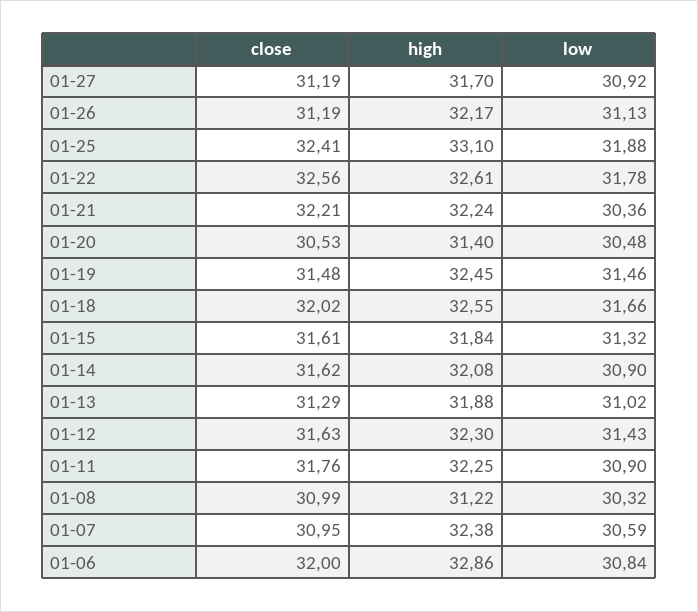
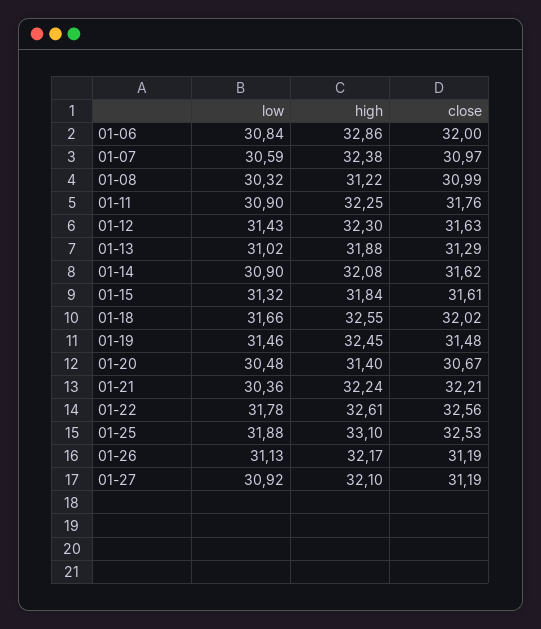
  {
    "close": {
      "01-27": 31.19,
      "01-26": 31.19,
-     "01-25": 32.41,
+     "01-25": 32.53,
      "01-22": 32.56,
      "01-21": 32.21,
-     "01-20": 30.53,
+     "01-20": 30.67,
      "01-19": 31.48,
      "01-18": 32.02,
      "01-15": 31.61,
      "01-14": 31.62,
      "01-13": 31.29,
      "01-12": 31.63,
      "01-11": 31.76,
      "01-08": 30.99,
-     "01-07": 30.95,
+     "01-07": 30.97,
      "01-06": 32
    },
    "high": {
-     "01-27": 31.7,
+     "01-27": 32.1,
      "01-26": 32.17,
      "01-25": 33.1,
      "01-22": 32.61,
      "01-21": 32.24,
      "01-20": 31.4,
      "01-19": 32.45,
      "01-18": 32.55,
      "01-15": 31.84,
      "01-14": 32.08,
      "01-13": 31.88,
      "01-12": 32.3,
      "01-11": 32.25,
      "01-08": 31.22,
      "01-07": 32.38,
      "01-06": 32.86
    },
    "low": {
      "01-27": 30.92,
      "01-26": 31.13,
      "01-25": 31.88,
      "01-22": 31.78,
      "01-21": 30.36,
      "01-20": 30.48,
      "01-19": 31.46,
      "01-18": 31.66,
      "01-15": 31.32,
      "01-14": 30.9,
      "01-13": 31.02,
      "01-12": 31.43,
      "01-11": 30.9,
      "01-08": 30.32,
      "01-07": 30.59,
      "01-06": 30.84
    }
  }

